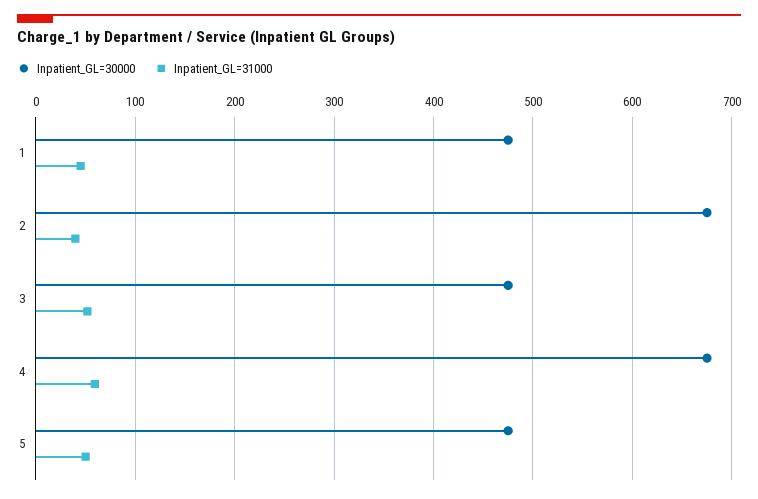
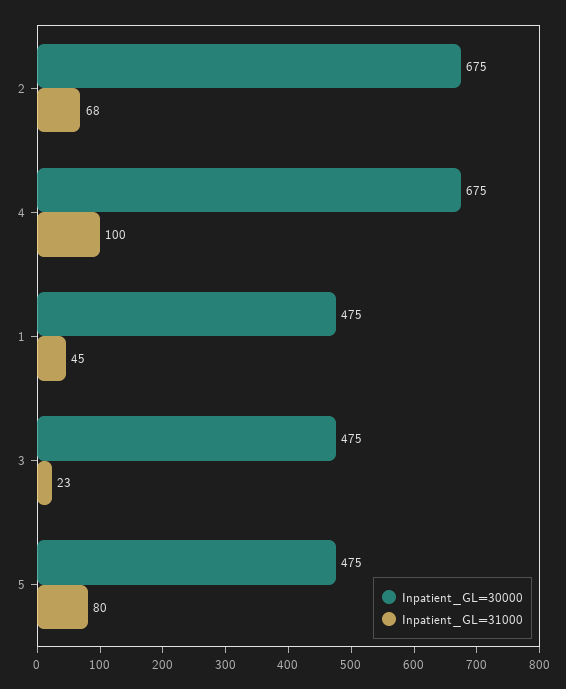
  {
    "Inpatient_GL=30000": {
      "1": 475,
      "2": 675,
      "3": 475,
      "4": 675,
      "5": 475
    },
    "Inpatient_GL=31000": {
      "1": 45,
-     "2": 40,
+     "2": 68,
-     "3": 50,
+     "3": 23,
-     "4": 60,
+     "4": 100,
-     "5": 50
+     "5": 80
    }
  }

